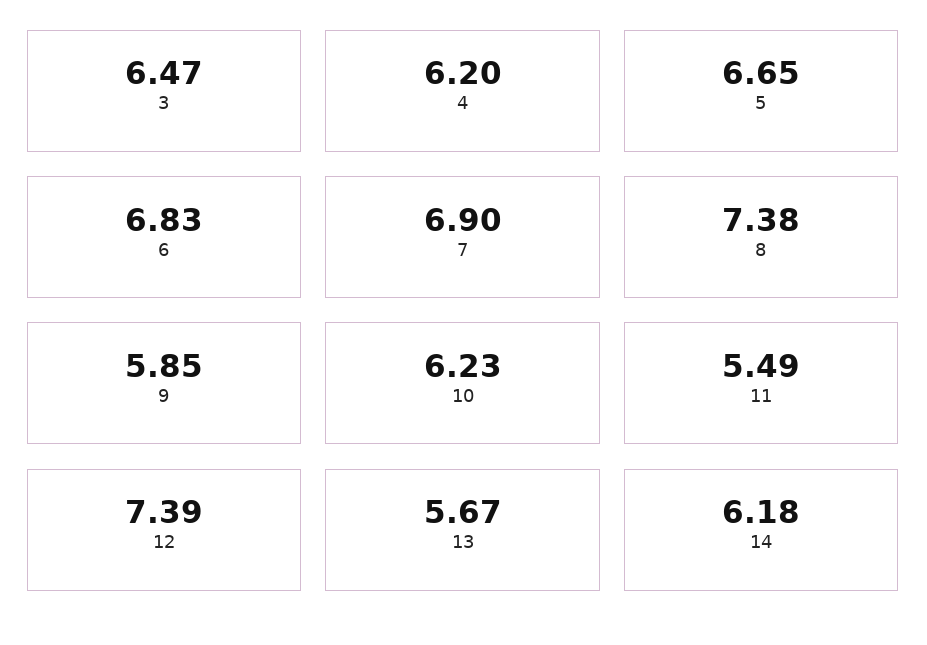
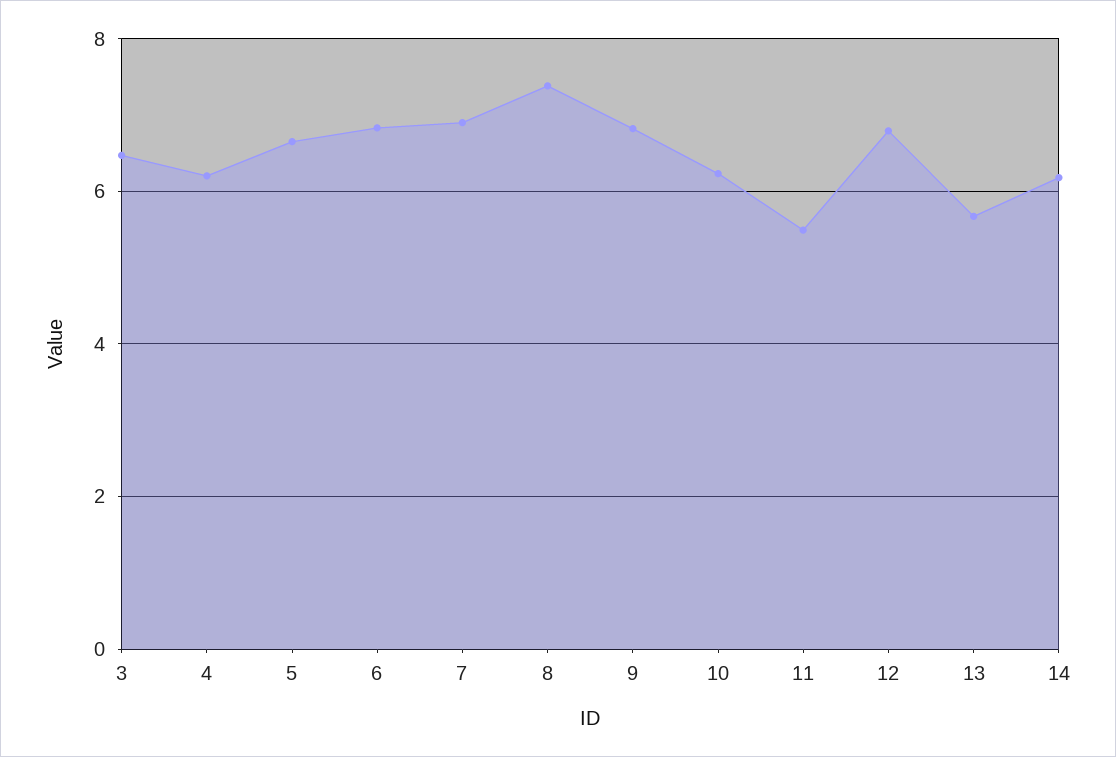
  {
    "3": 6.47,
    "4": 6.2,
    "5": 6.65,
    "6": 6.83,
    "7": 6.9,
    "8": 7.38,
-   "9": 5.85,
+   "9": 6.8,
    "10": 6.23,
    "11": 5.49,
-   "12": 7.39,
+   "12": 6.8,
    "13": 5.67,
    "14": 6.18
  }

